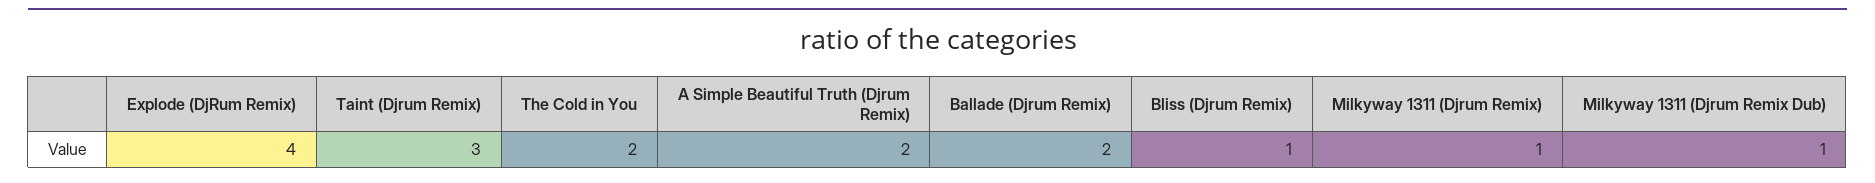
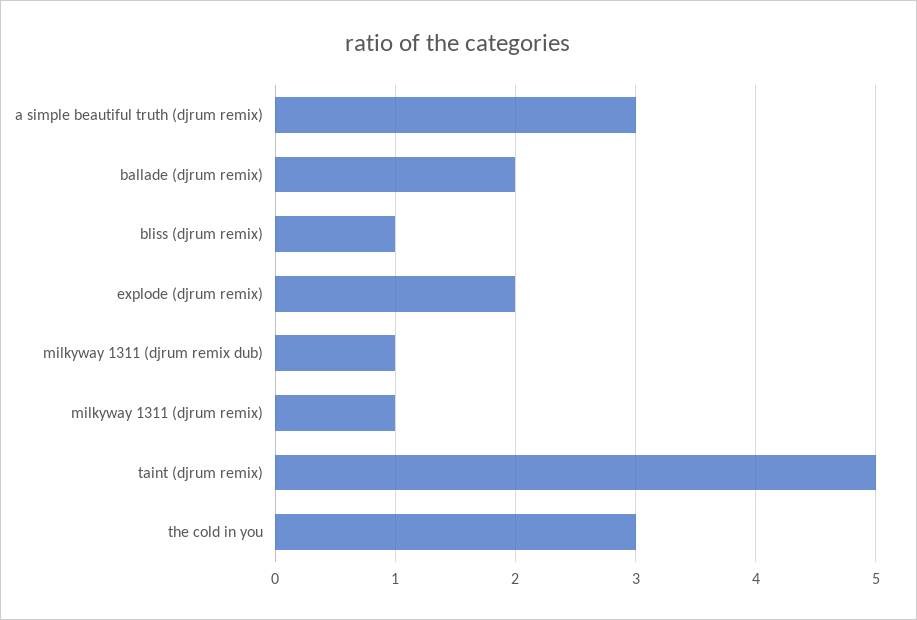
  {
-   "Explode (DjRum Remix)": 4,
+   "Explode (DjRum Remix)": 2,
-   "Taint (Djrum Remix)": 3,
+   "Taint (Djrum Remix)": 5,
-   "The Cold in You": 2,
+   "The Cold in You": 3,
-   "A Simple Beautiful Truth (Djrum Remix)": 2,
+   "A Simple Beautiful Truth (Djrum Remix)": 3,
    "Ballade (Djrum Remix)": 2,
    "Bliss (Djrum Remix)": 1,
    "Milkyway 1311 (Djrum Remix)": 1,
    "Milkyway 1311 (Djrum Remix Dub)": 1
  }

